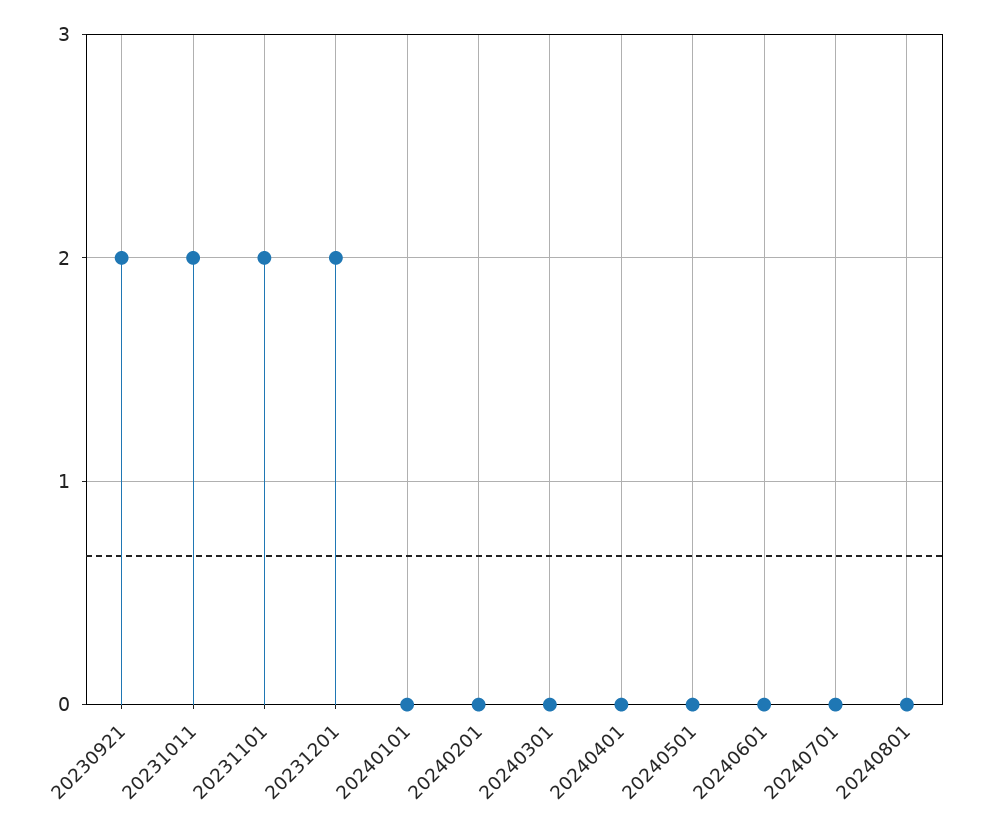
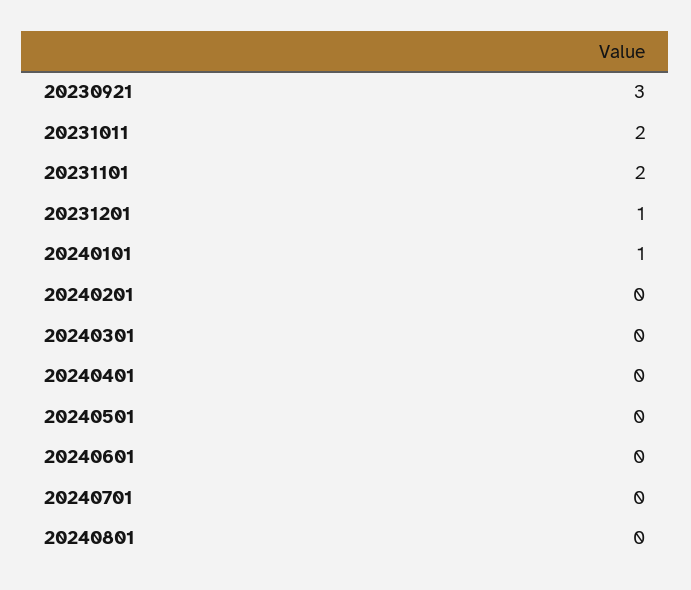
  {
-   "20230921": 2,
+   "20230921": 3,
    "20231011": 2,
    "20231101": 2,
-   "20231201": 2,
+   "20231201": 1,
-   "20240101": 0,
+   "20240101": 1,
    "20240201": 0,
    "20240301": 0,
    "20240401": 0,
    "20240501": 0,
    "20240601": 0,
    "20240701": 0,
    "20240801": 0
  }

